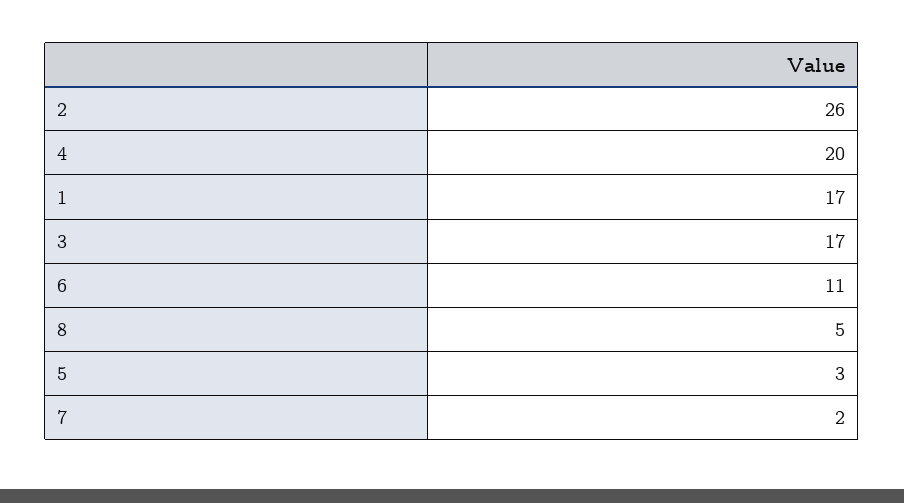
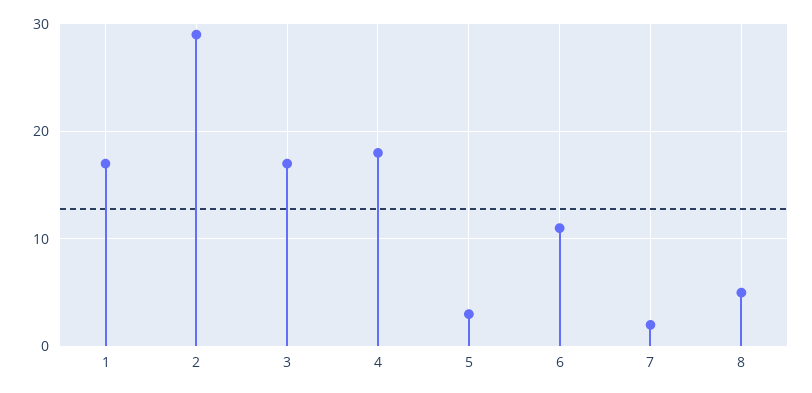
  {
-   "2": 26,
+   "2": 29,
-   "4": 20,
+   "4": 18,
    "1": 17,
    "3": 17,
    "6": 11,
    "8": 5,
    "5": 3,
    "7": 2
  }

